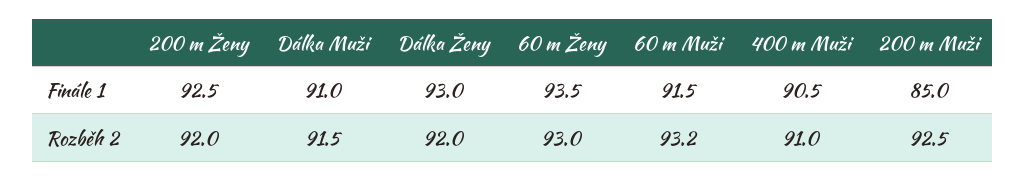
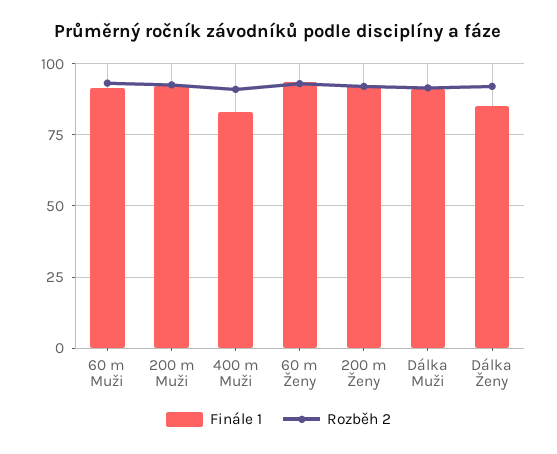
  {
    "Finále 1": {
      "200 m Ženy": 92.5,
      "Dálka Muži": 91,
-     "Dálka Ženy": 93,
+     "Dálka Ženy": 85,
      "60 m Ženy": 93.5,
      "60 m Muži": 91.5,
-     "400 m Muži": 90.5,
+     "400 m Muži": 82.5,
-     "200 m Muži": 85
+     "200 m Muži": 92.5
    },
    "Rozběh 2": {
      "200 m Ženy": 92,
      "Dálka Muži": 91.5,
      "Dálka Ženy": 92,
      "60 m Ženy": 93,
      "60 m Muži": 93.2,
      "400 m Muži": 91,
      "200 m Muži": 92.5
    }
  }

